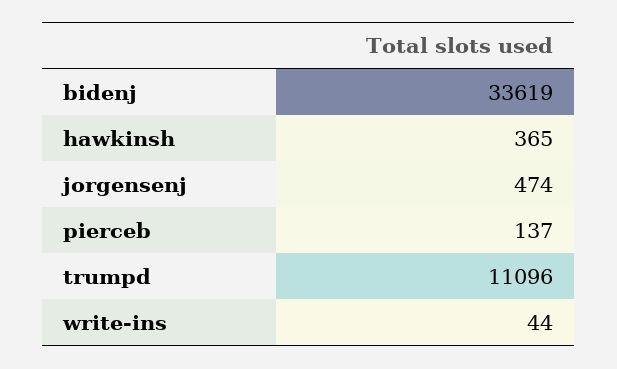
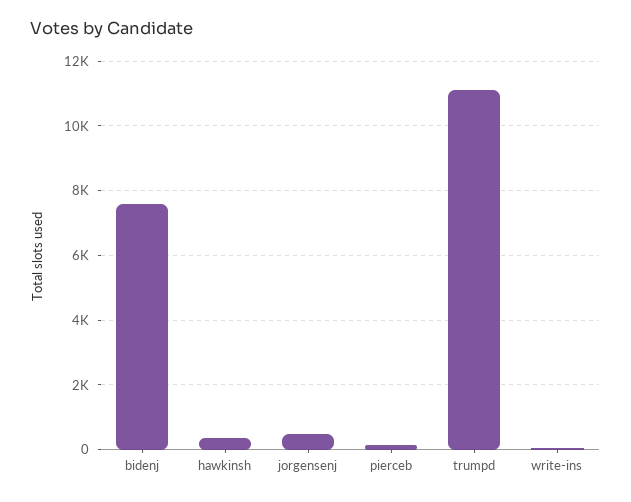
  {
-   "bidenj": 33619,
+   "bidenj": 7600,
    "hawkinsh": 365,
    "jorgensenj": 474,
    "pierceb": 137,
    "trumpd": 11096,
    "write-ins": 44
  }

